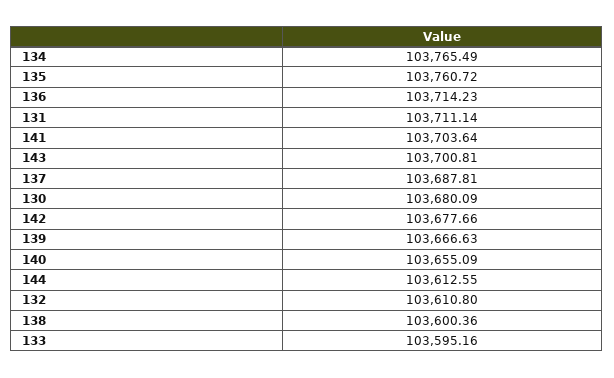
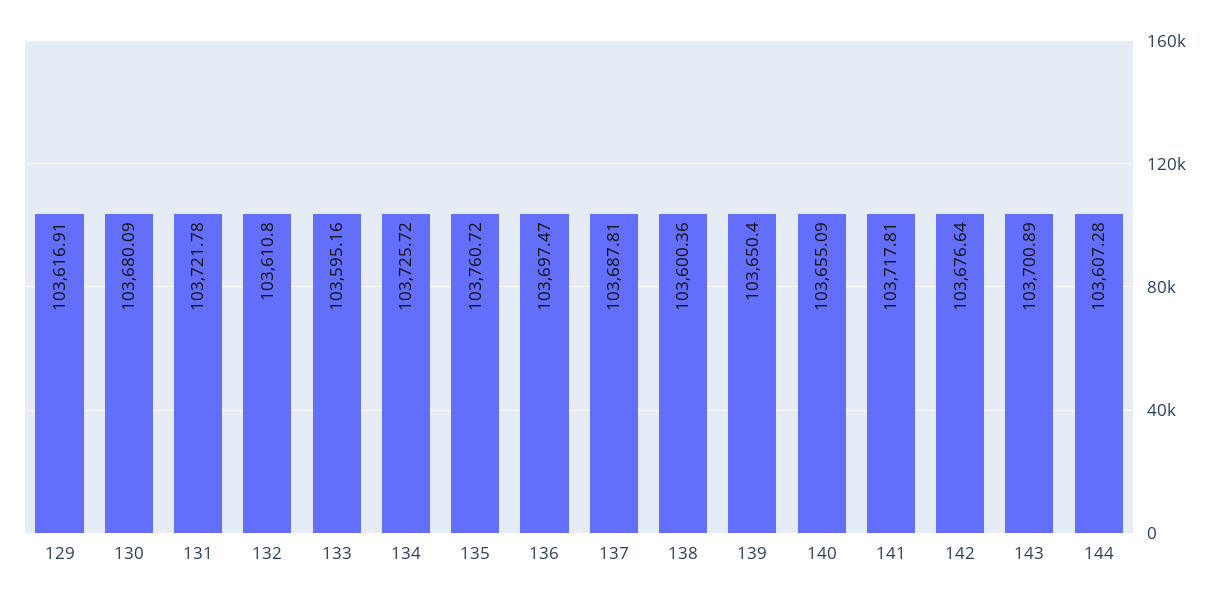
  {
-   "134": 103765.49,
+   "134": 103725.72,
    "135": 103760.72,
-   "136": 103714.23,
+   "136": 103697.47,
-   "131": 103711.14,
+   "131": 103721.78,
-   "141": 103703.64,
+   "141": 103717.81,
-   "143": 103700.81,
+   "143": 103700.89,
    "137": 103687.81,
    "130": 103680.09,
-   "142": 103677.66,
+   "142": 103676.64,
-   "139": 103666.63,
+   "139": 103650.4,
    "140": 103655.09,
-   "144": 103612.55,
+   "144": 103607.28,
    "132": 103610.8,
    "138": 103600.36,
-   "133": 103595.16
+   "133": 103595.16,
+   "129": 103616.91
  }

